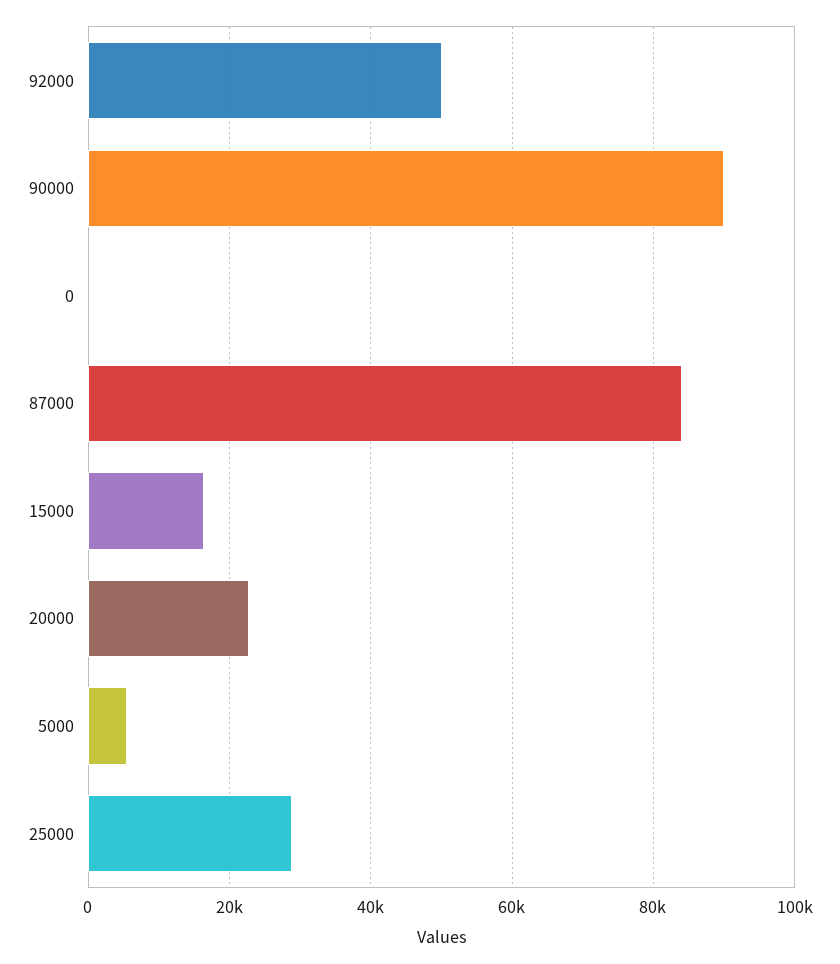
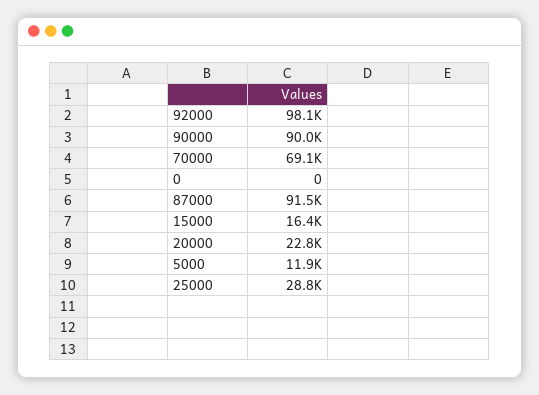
  {
-   "92000": 50000,
+   "92000": 98100,
    "90000": 90000,
    "0": 0,
-   "87000": 84000,
+   "87000": 91500,
    "15000": 16400,
    "20000": 22800,
-   "5000": 6000,
+   "5000": 11900,
-   "25000": 28800
+   "25000": 28800,
+   "70000": 69100
  }

